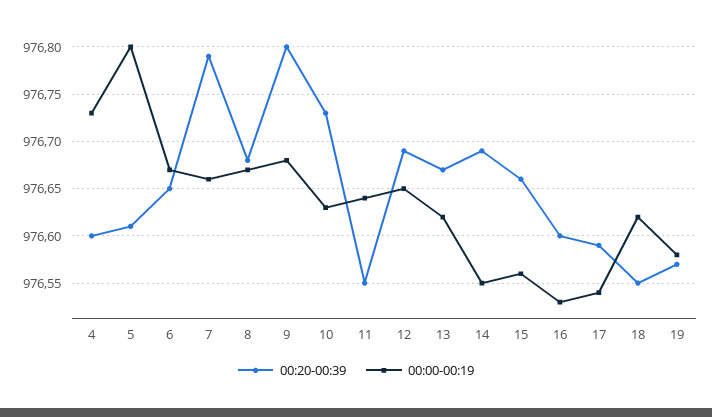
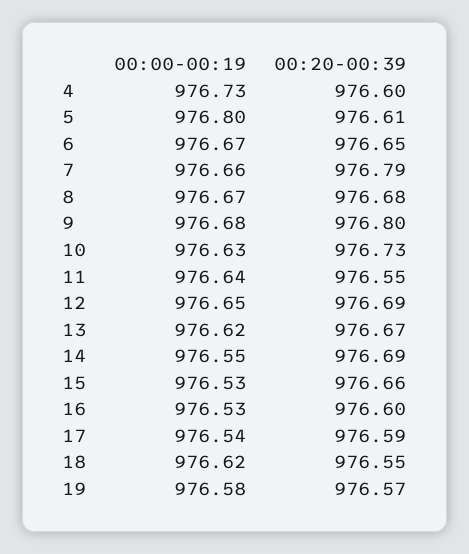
  {
    "00:20-00:39": {
      "4": 976.6,
      "5": 976.61,
      "6": 976.65,
      "7": 976.79,
      "8": 976.68,
      "9": 976.8,
      "10": 976.73,
      "11": 976.55,
      "12": 976.69,
      "13": 976.67,
      "14": 976.69,
      "15": 976.66,
      "16": 976.6,
      "17": 976.59,
      "18": 976.55,
      "19": 976.57
    },
    "00:00-00:19": {
      "4": 976.73,
      "5": 976.8,
      "6": 976.67,
      "7": 976.66,
      "8": 976.67,
      "9": 976.68,
      "10": 976.63,
      "11": 976.64,
      "12": 976.65,
      "13": 976.62,
      "14": 976.55,
-     "15": 976.56,
+     "15": 976.53,
      "16": 976.53,
      "17": 976.54,
      "18": 976.62,
      "19": 976.58
    }
  }

